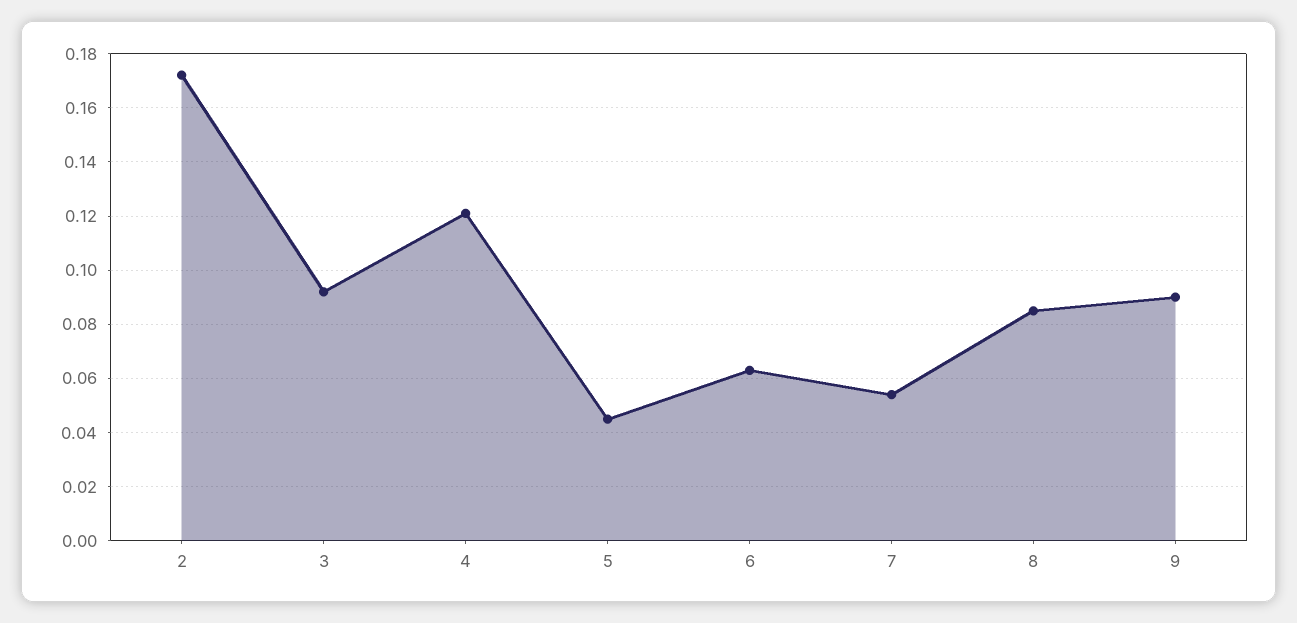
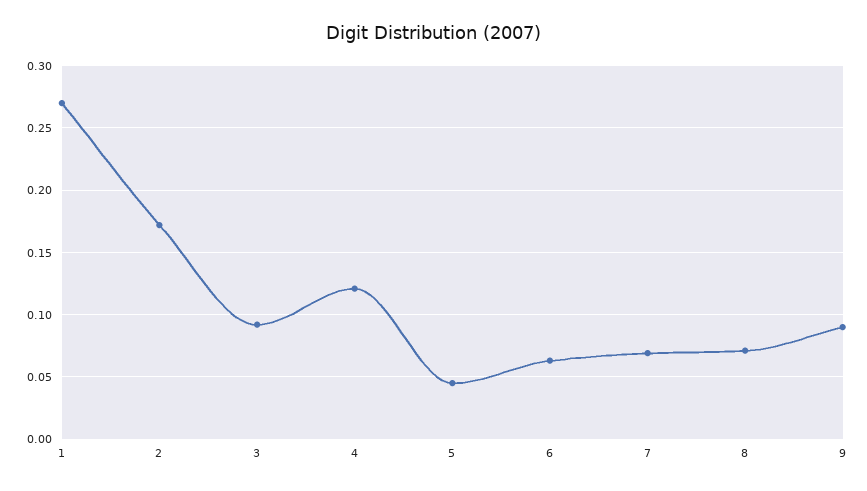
  {
    "2": 0.17,
    "3": 0.09,
    "4": 0.12,
    "5": 0.045,
    "6": 0.065,
-   "7": 0.055,
+   "7": 0.07,
-   "8": 0.085,
+   "8": 0.07,
-   "9": 0.09
+   "9": 0.09,
+   "1": 0.27
  }

